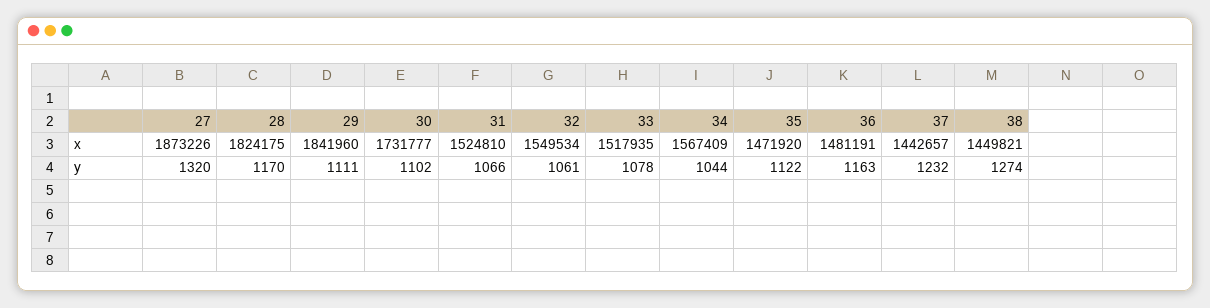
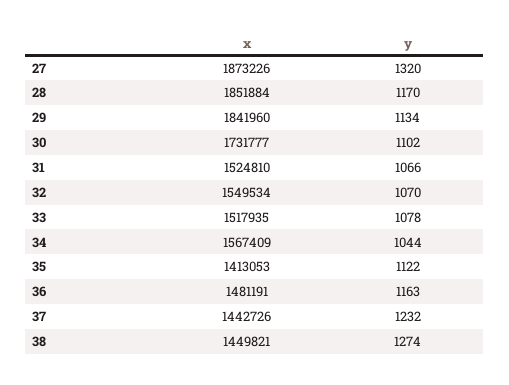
  {
    "27": {
      "x": 1873226,
      "y": 1320
    },
    "28": {
-     "x": 1824175,
+     "x": 1851884,
      "y": 1170
    },
    "29": {
      "x": 1841960,
-     "y": 1111
+     "y": 1134
    },
    "30": {
      "x": 1731777,
      "y": 1102
    },
    "31": {
      "x": 1524810,
      "y": 1066
    },
    "32": {
      "x": 1549534,
-     "y": 1061
+     "y": 1070
    },
    "33": {
      "x": 1517935,
      "y": 1078
    },
    "34": {
      "x": 1567409,
      "y": 1044
    },
    "35": {
-     "x": 1471920,
+     "x": 1413053,
      "y": 1122
    },
    "36": {
      "x": 1481191,
      "y": 1163
    },
    "37": {
-     "x": 1442657,
+     "x": 1442726,
      "y": 1232
    },
    "38": {
      "x": 1449821,
      "y": 1274
    }
  }

